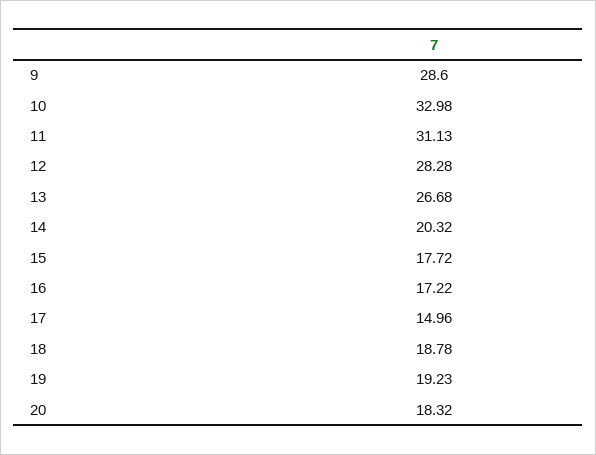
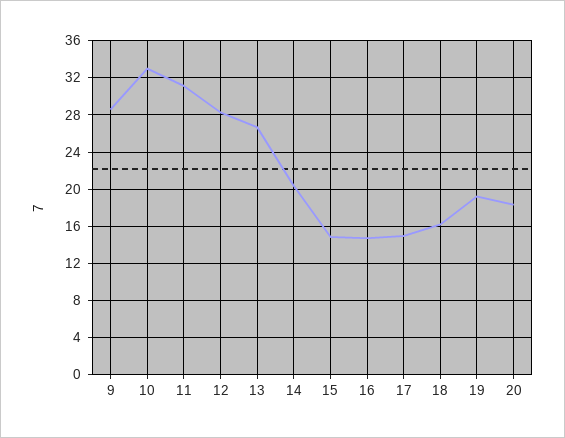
  {
    "9": 28.6,
    "10": 32.98,
    "11": 31.13,
    "12": 28.28,
    "13": 26.68,
    "14": 20.32,
-   "15": 17.72,
+   "15": 15,
-   "16": 17.22,
+   "16": 15,
    "17": 14.96,
-   "18": 18.78,
+   "18": 16,
    "19": 19.23,
    "20": 18.32
  }

